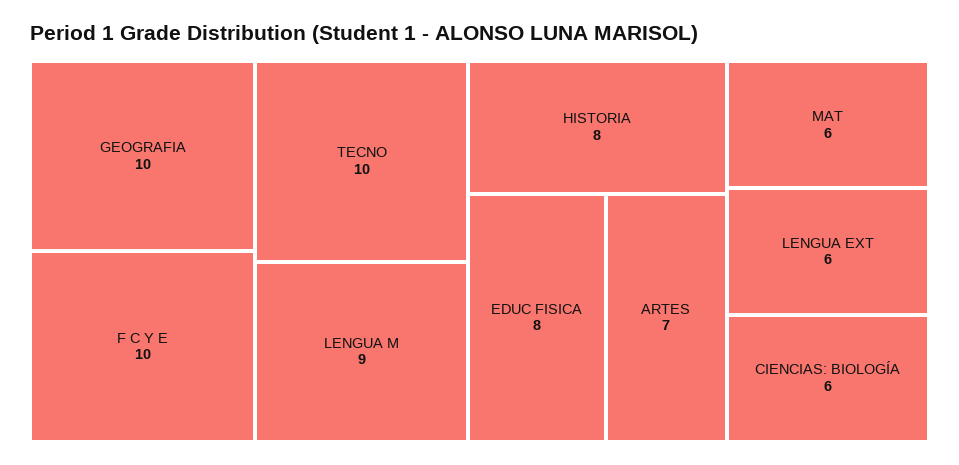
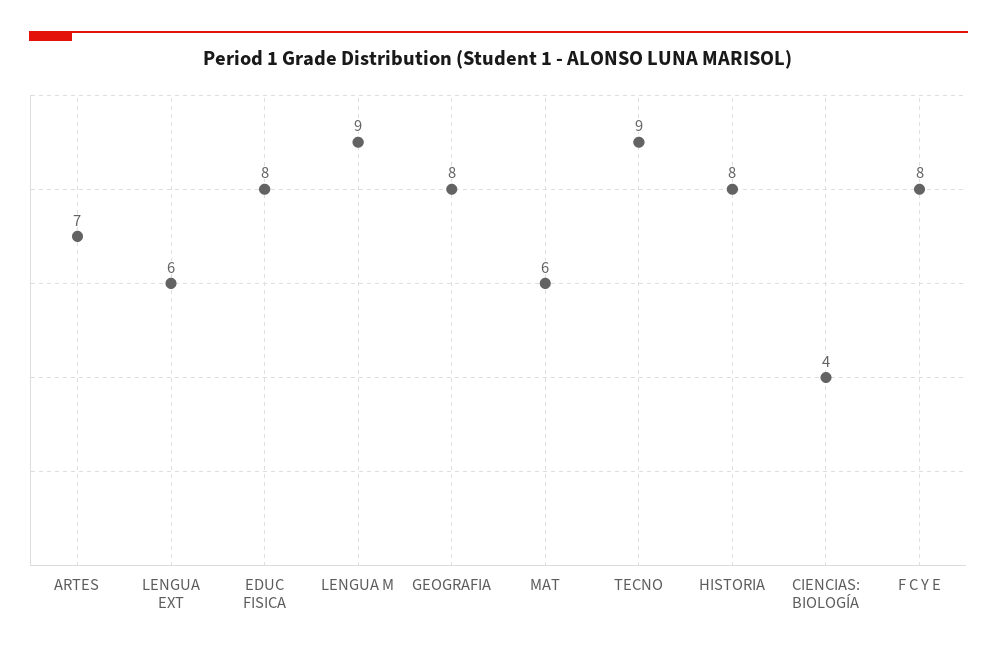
  {
-   "GEOGRAFIA": 10,
+   "GEOGRAFIA": 8,
-   "F C Y E": 10,
+   "F C Y E": 8,
-   "TECNO": 10,
+   "TECNO": 9,
    "LENGUA M": 9,
    "HISTORIA": 8,
    "EDUC FISICA": 8,
    "ARTES": 7,
    "MAT": 6,
    "LENGUA EXT": 6,
-   "CIENCIAS: BIOLOGÍA": 6
+   "CIENCIAS: BIOLOGÍA": 4
  }

